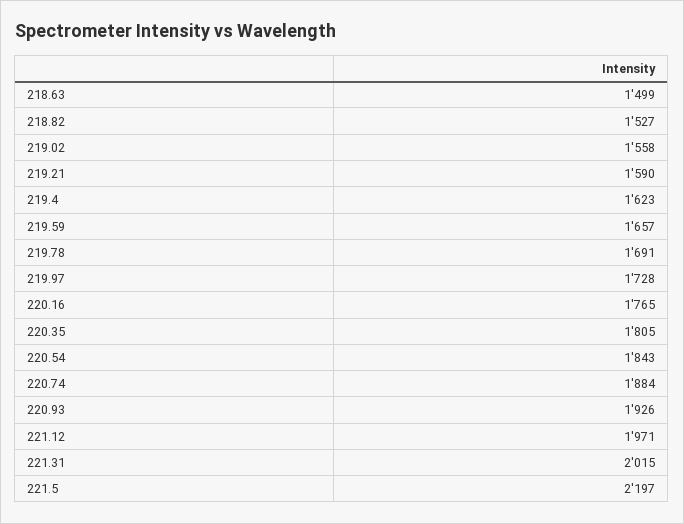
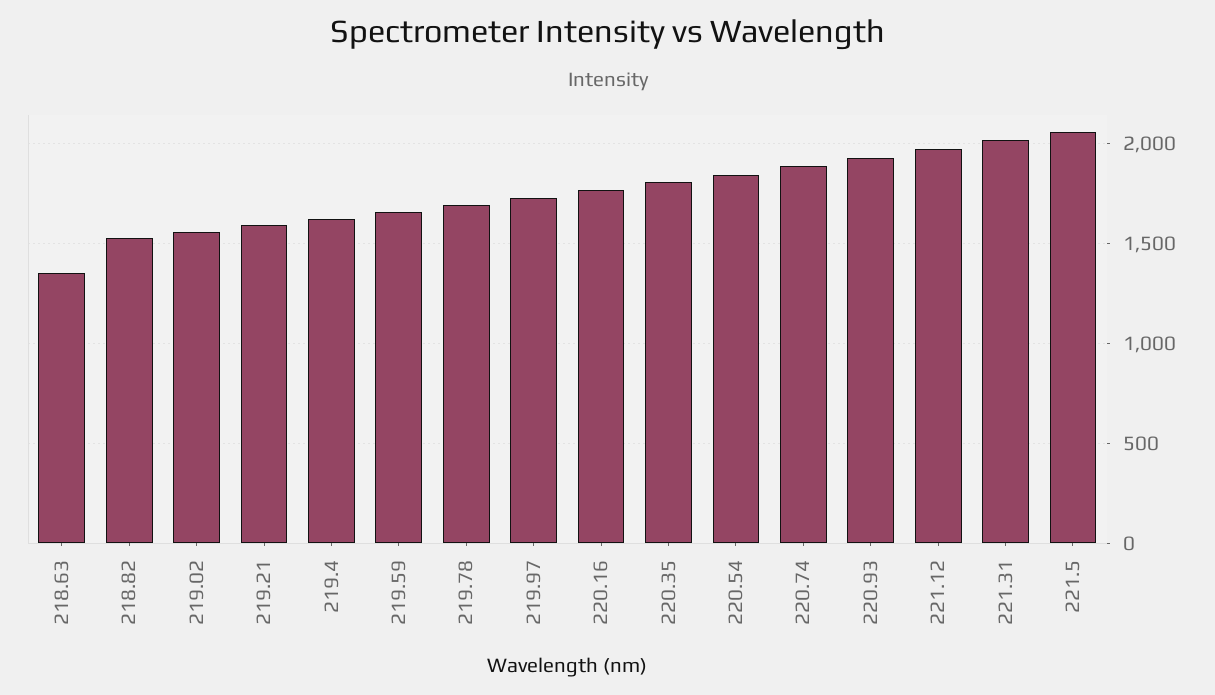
  {
-   "218.63": 1499,
+   "218.63": 1350,
    "218.82": 1527,
    "219.02": 1558,
    "219.21": 1590,
    "219.4": 1623,
    "219.59": 1657,
    "219.78": 1691,
    "219.97": 1728,
    "220.16": 1765,
    "220.35": 1805,
    "220.54": 1843,
    "220.74": 1884,
    "220.93": 1926,
    "221.12": 1971,
    "221.31": 2015,
-   "221.5": 2197
+   "221.5": 2050
  }

